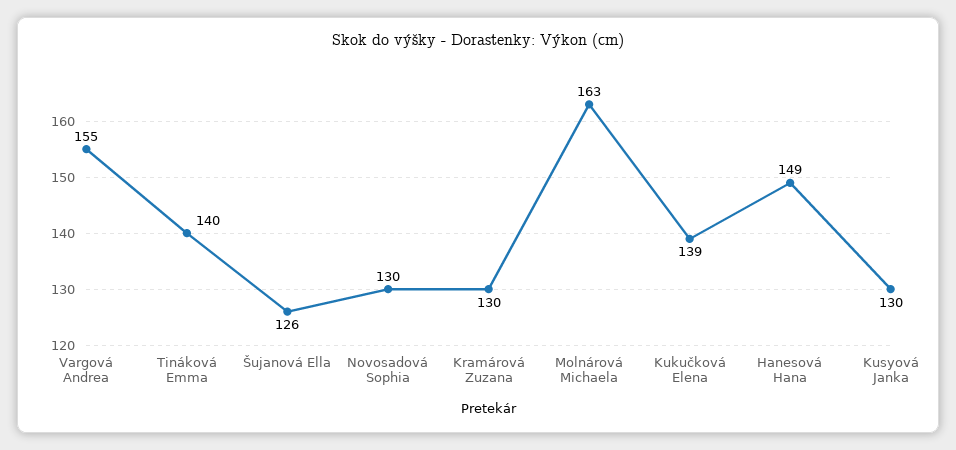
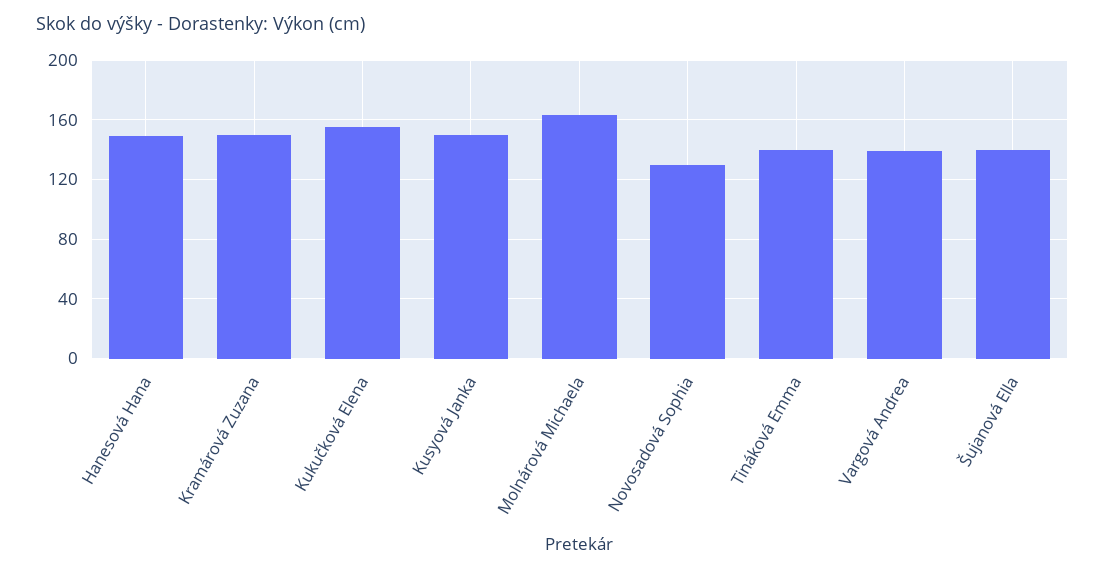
  {
-   "Vargová Andrea": 155,
+   "Vargová Andrea": 140,
    "Tináková Emma": 140,
-   "Šujanová Ella": 126,
+   "Šujanová Ella": 140,
    "Novosadová Sophia": 130,
-   "Kramárová Zuzana": 130,
+   "Kramárová Zuzana": 150,
    "Molnárová Michaela": 163,
-   "Kukučková Elena": 139,
+   "Kukučková Elena": 155,
    "Hanesová Hana": 149,
-   "Kusyová Janka": 130
+   "Kusyová Janka": 150
  }

